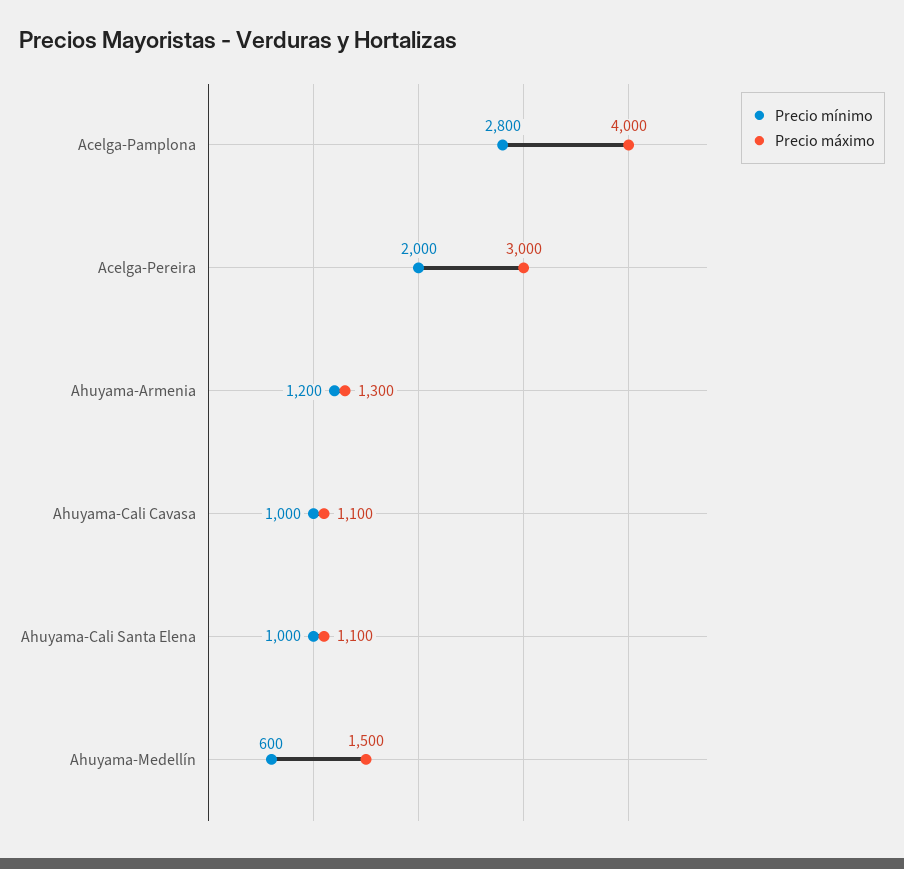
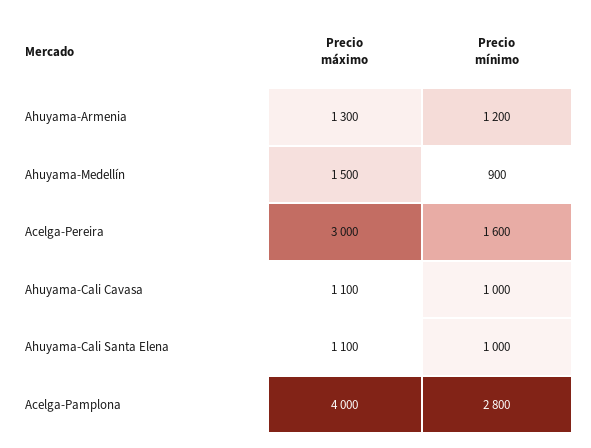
  {
    "Precio mínimo": {
      "Acelga-Pamplona": 2800,
-     "Acelga-Pereira": 2000,
+     "Acelga-Pereira": 1600,
      "Ahuyama-Armenia": 1200,
      "Ahuyama-Cali Cavasa": 1000,
      "Ahuyama-Cali Santa Elena": 1000,
-     "Ahuyama-Medellín": 600
+     "Ahuyama-Medellín": 900
    },
    "Precio máximo": {
      "Acelga-Pamplona": 4000,
      "Acelga-Pereira": 3000,
      "Ahuyama-Armenia": 1300,
      "Ahuyama-Cali Cavasa": 1100,
      "Ahuyama-Cali Santa Elena": 1100,
      "Ahuyama-Medellín": 1500
    }
  }

